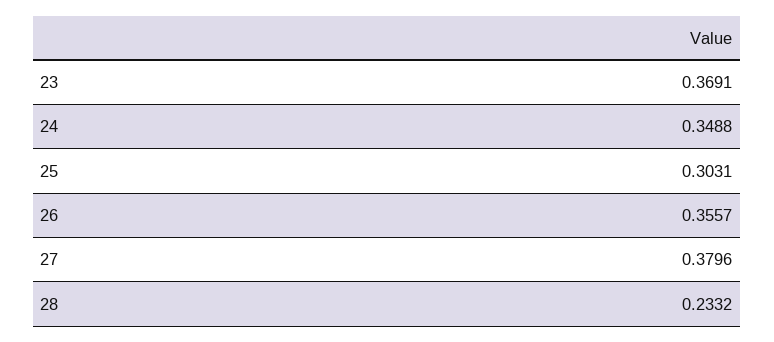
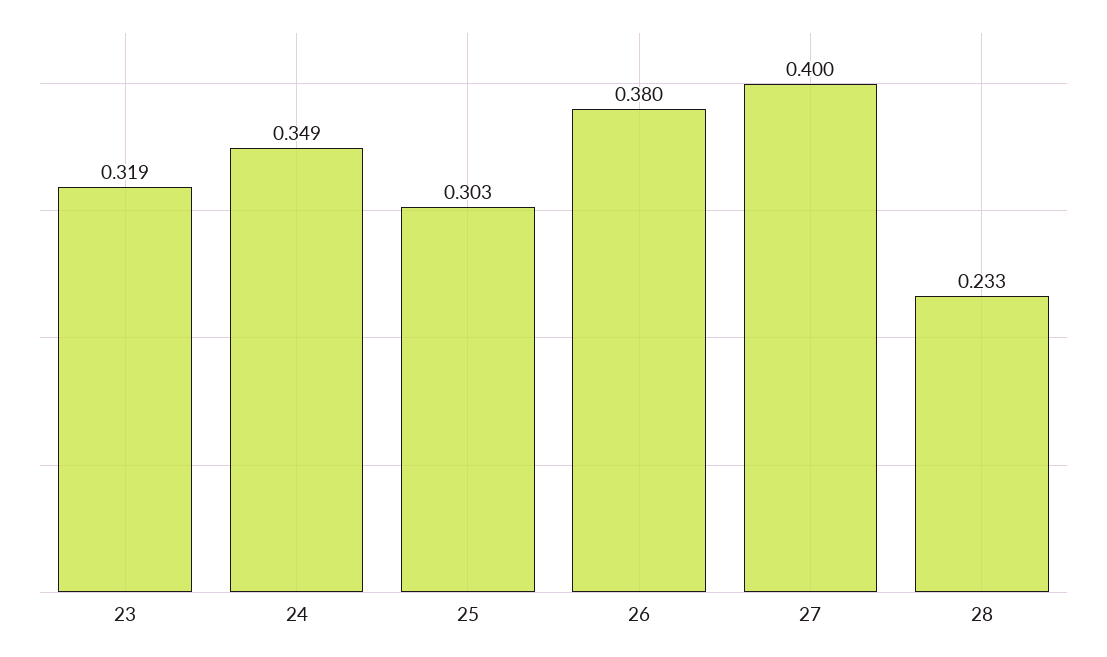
  {
-   "23": 0.3691,
+   "23": 0.319,
    "24": 0.3488,
    "25": 0.3031,
-   "26": 0.3557,
+   "26": 0.38,
-   "27": 0.3796,
+   "27": 0.4,
    "28": 0.2332
  }

